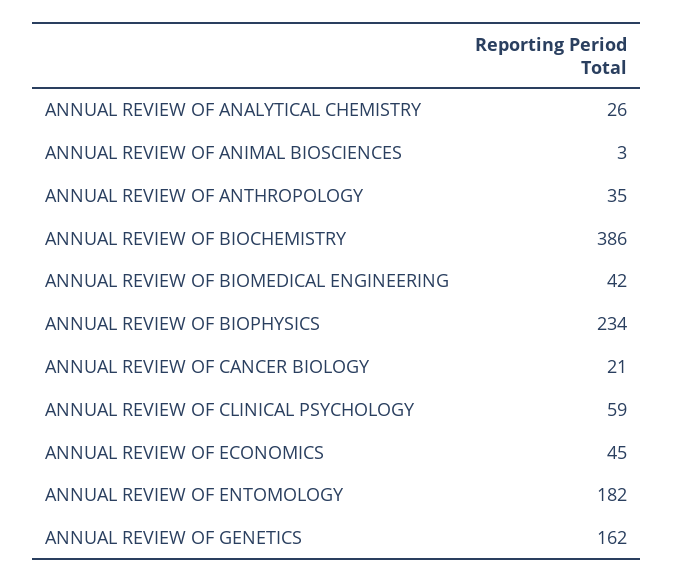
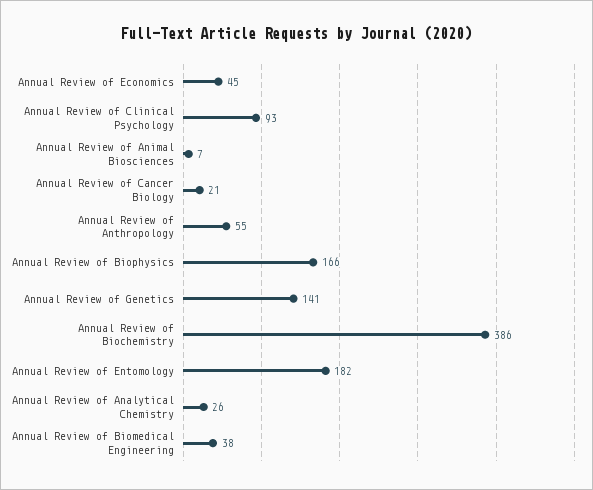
  {
    "ANNUAL REVIEW OF ANALYTICAL CHEMISTRY": 26,
-   "ANNUAL REVIEW OF ANIMAL BIOSCIENCES": 3,
+   "ANNUAL REVIEW OF ANIMAL BIOSCIENCES": 7,
-   "ANNUAL REVIEW OF ANTHROPOLOGY": 35,
+   "ANNUAL REVIEW OF ANTHROPOLOGY": 55,
    "ANNUAL REVIEW OF BIOCHEMISTRY": 386,
-   "ANNUAL REVIEW OF BIOMEDICAL ENGINEERING": 42,
+   "ANNUAL REVIEW OF BIOMEDICAL ENGINEERING": 38,
-   "ANNUAL REVIEW OF BIOPHYSICS": 234,
+   "ANNUAL REVIEW OF BIOPHYSICS": 166,
    "ANNUAL REVIEW OF CANCER BIOLOGY": 21,
-   "ANNUAL REVIEW OF CLINICAL PSYCHOLOGY": 59,
+   "ANNUAL REVIEW OF CLINICAL PSYCHOLOGY": 93,
    "ANNUAL REVIEW OF ECONOMICS": 45,
    "ANNUAL REVIEW OF ENTOMOLOGY": 182,
-   "ANNUAL REVIEW OF GENETICS": 162
+   "ANNUAL REVIEW OF GENETICS": 141
  }

